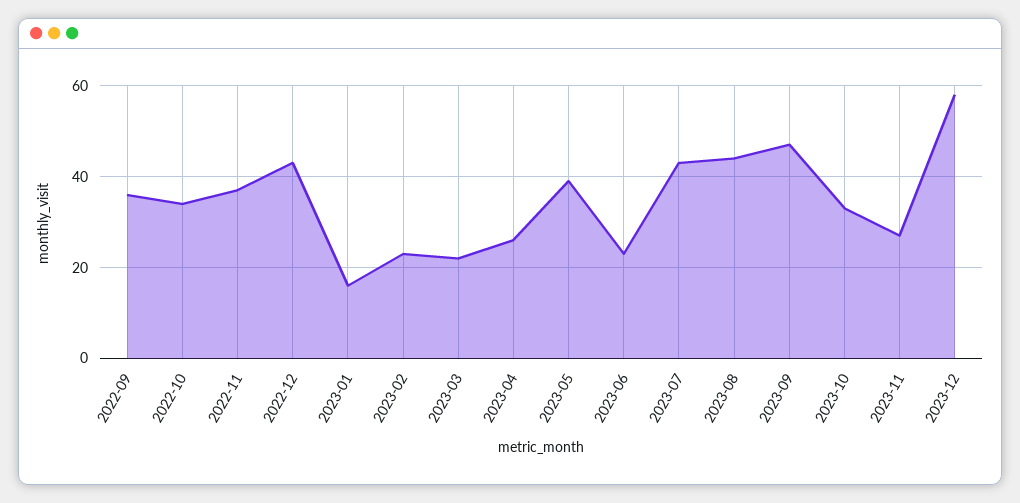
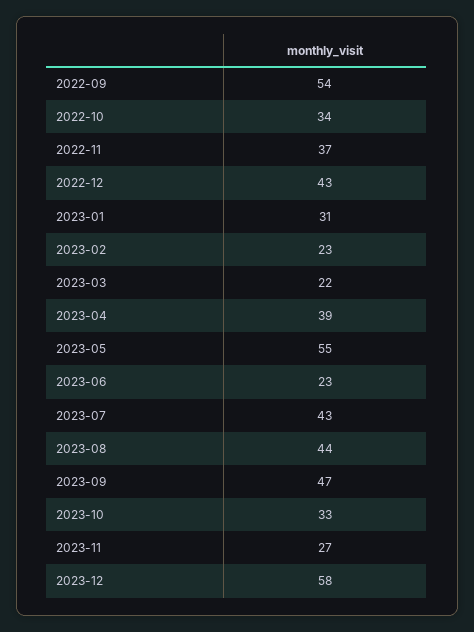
  {
-   "2022-09": 35,
+   "2022-09": 54,
    "2022-10": 34,
    "2022-11": 37,
    "2022-12": 43,
-   "2023-01": 15,
+   "2023-01": 31,
    "2023-02": 23,
    "2023-03": 22,
-   "2023-04": 25,
+   "2023-04": 39,
-   "2023-05": 40,
+   "2023-05": 55,
    "2023-06": 23,
    "2023-07": 43,
    "2023-08": 44,
    "2023-09": 47,
    "2023-10": 33,
    "2023-11": 27,
    "2023-12": 58
  }

